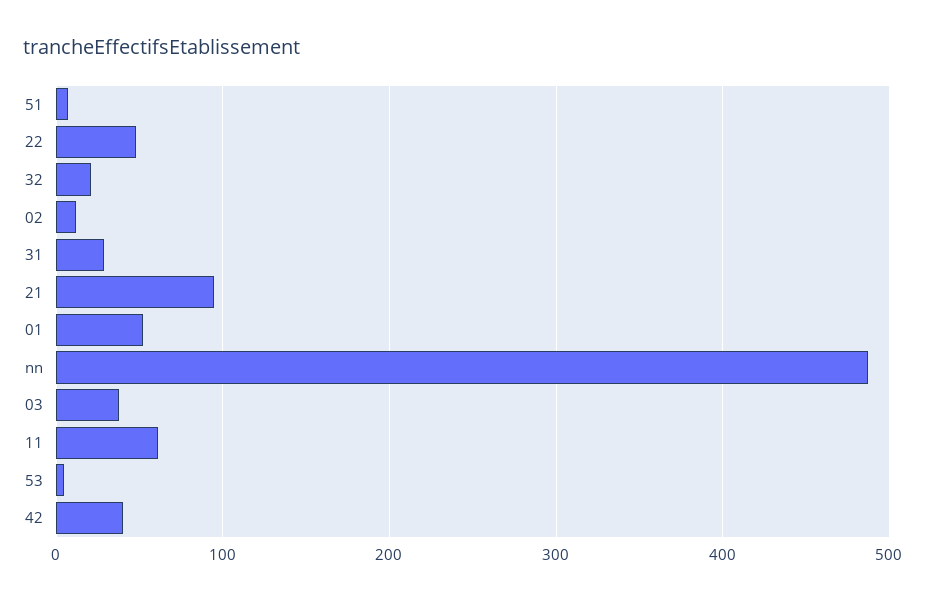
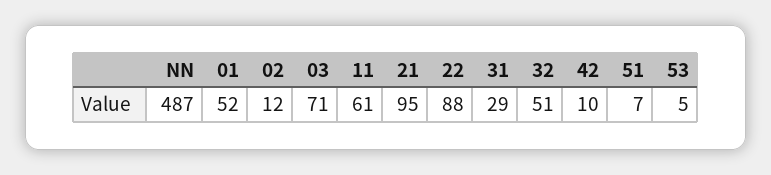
  {
    "51": 7,
-   "22": 50,
+   "22": 88,
-   "32": 20,
+   "32": 51,
    "02": 12,
    "31": 29,
    "21": 95,
    "01": 52,
    "nn": 487,
-   "03": 40,
+   "03": 71,
    "11": 61,
    "53": 5,
-   "42": 40
+   "42": 10
  }

